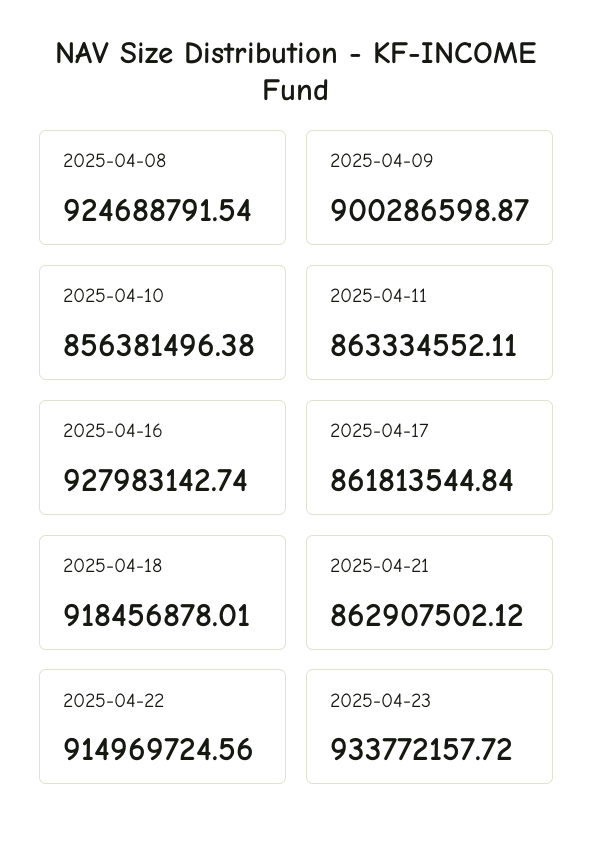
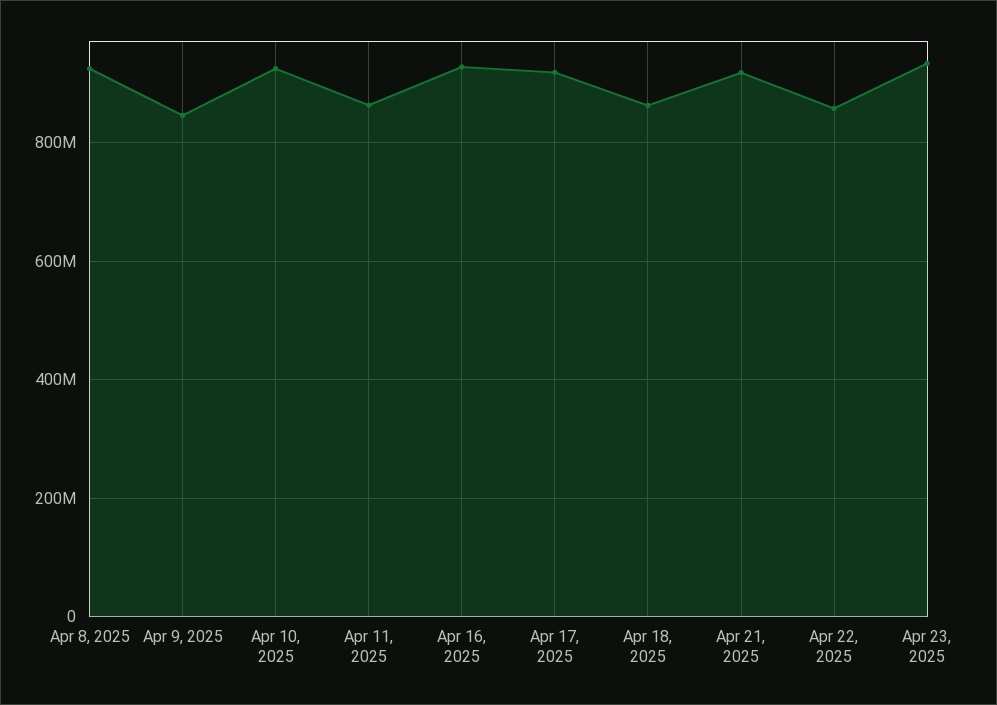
  {
    "2025-04-08": 924688791.54,
-   "2025-04-09": 900286598.87,
+   "2025-04-09": 840000000,
-   "2025-04-10": 856381496.38,
+   "2025-04-10": 920000000,
    "2025-04-11": 863334552.11,
    "2025-04-16": 927983142.74,
-   "2025-04-17": 861813544.84,
+   "2025-04-17": 920000000,
-   "2025-04-18": 918456878.01,
+   "2025-04-18": 860000000,
-   "2025-04-21": 862907502.12,
+   "2025-04-21": 920000000,
-   "2025-04-22": 914969724.56,
+   "2025-04-22": 860000000,
    "2025-04-23": 933772157.72
  }

